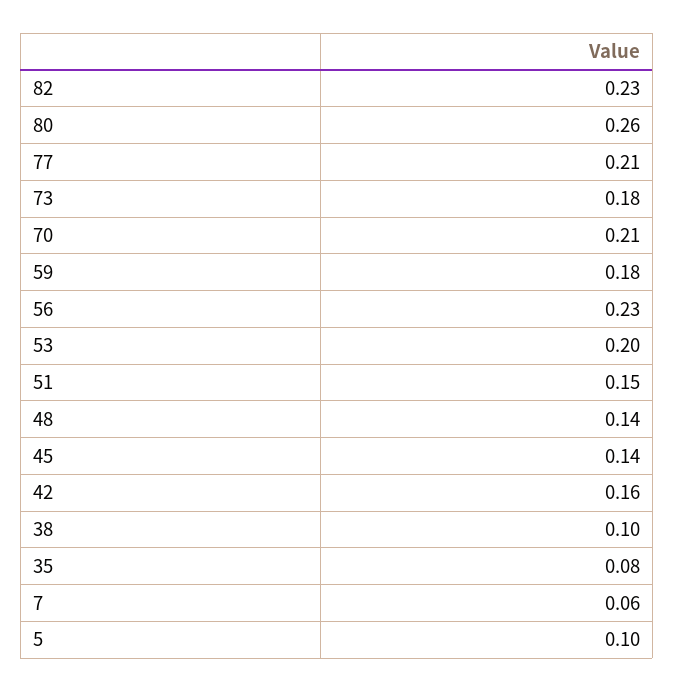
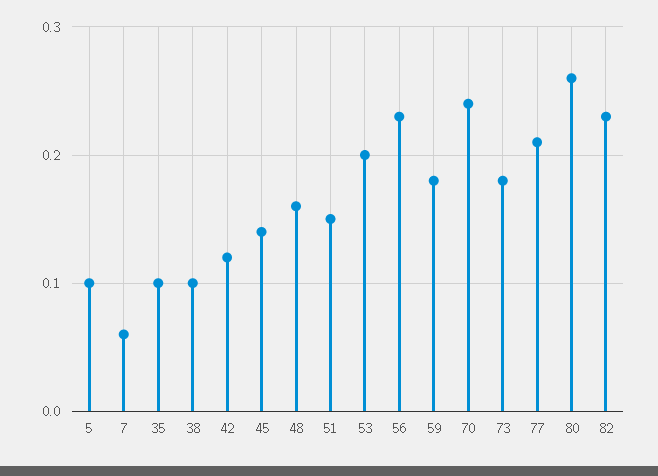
  {
    "82": 0.23,
    "80": 0.26,
    "77": 0.21,
    "73": 0.18,
-   "70": 0.21,
+   "70": 0.24,
    "59": 0.18,
    "56": 0.23,
    "53": 0.2,
    "51": 0.15,
-   "48": 0.14,
+   "48": 0.16,
    "45": 0.14,
-   "42": 0.16,
+   "42": 0.12,
    "38": 0.1,
-   "35": 0.08,
+   "35": 0.1,
    "7": 0.06,
    "5": 0.1
  }

